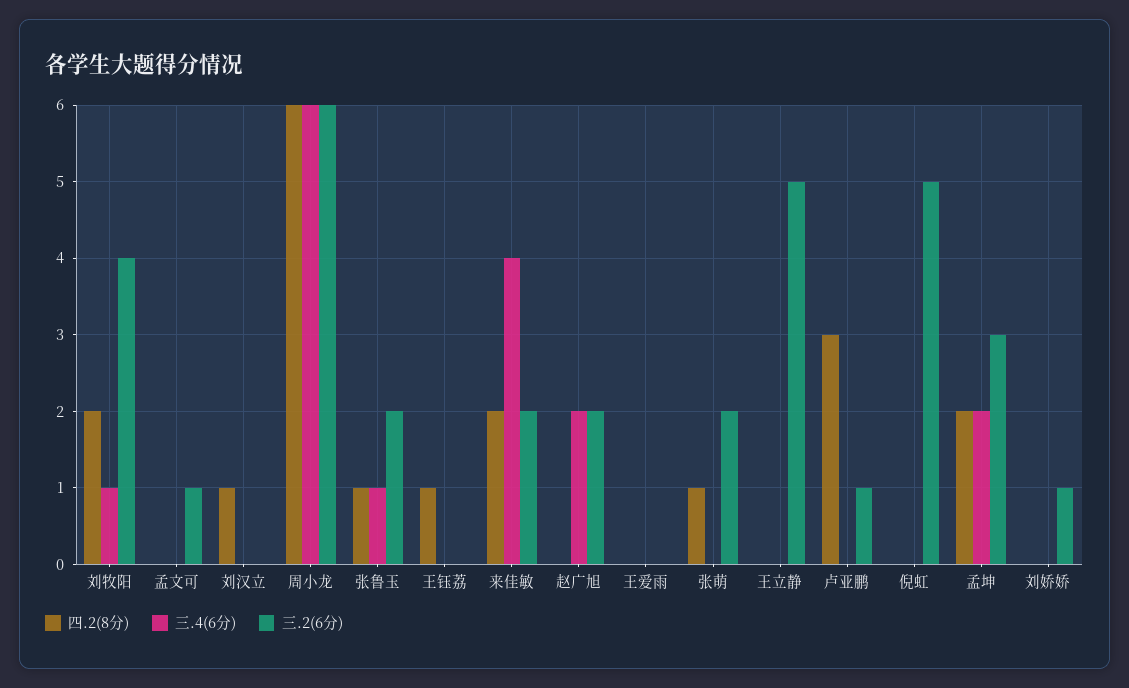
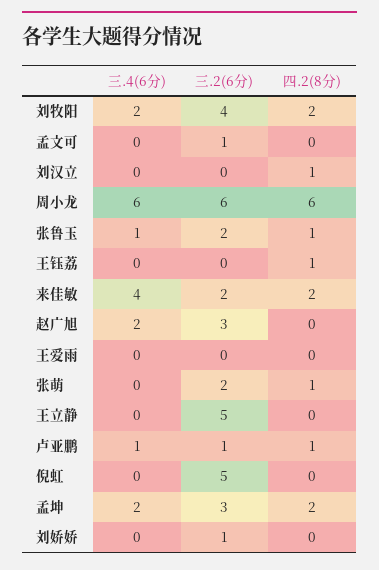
  {
    "四.2(8分)": {
      "刘牧阳": 2,
      "孟文可": 0,
      "刘汉立": 1,
      "周小龙": 6,
      "张鲁玉": 1,
      "王钰荔": 1,
      "来佳敏": 2,
      "赵广旭": 0,
      "王爱雨": 0,
      "张萌": 1,
      "王立静": 0,
-     "卢亚鹏": 3,
+     "卢亚鹏": 1,
      "倪虹": 0,
      "孟坤": 2,
      "刘娇娇": 0
    },
    "三.4(6分)": {
-     "刘牧阳": 1,
+     "刘牧阳": 2,
      "孟文可": 0,
      "刘汉立": 0,
      "周小龙": 6,
      "张鲁玉": 1,
      "王钰荔": 0,
      "来佳敏": 4,
      "赵广旭": 2,
      "王爱雨": 0,
      "张萌": 0,
      "王立静": 0,
-     "卢亚鹏": 0,
+     "卢亚鹏": 1,
      "倪虹": 0,
      "孟坤": 2,
      "刘娇娇": 0
    },
    "三.2(6分)": {
      "刘牧阳": 4,
      "孟文可": 1,
      "刘汉立": 0,
      "周小龙": 6,
      "张鲁玉": 2,
      "王钰荔": 0,
      "来佳敏": 2,
-     "赵广旭": 2,
+     "赵广旭": 3,
      "王爱雨": 0,
      "张萌": 2,
      "王立静": 5,
      "卢亚鹏": 1,
      "倪虹": 5,
      "孟坤": 3,
      "刘娇娇": 1
    }
  }

